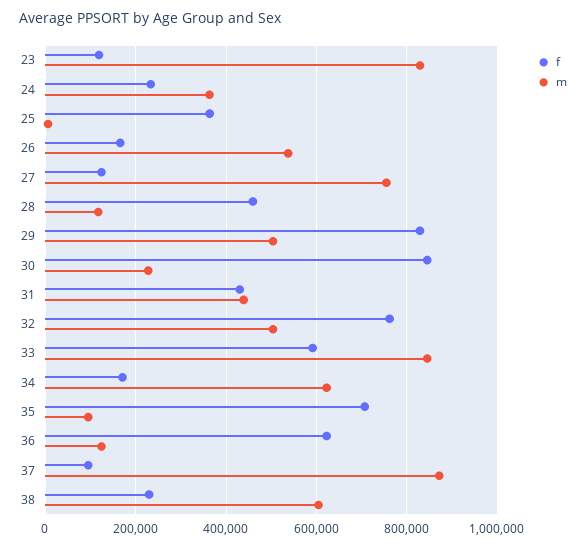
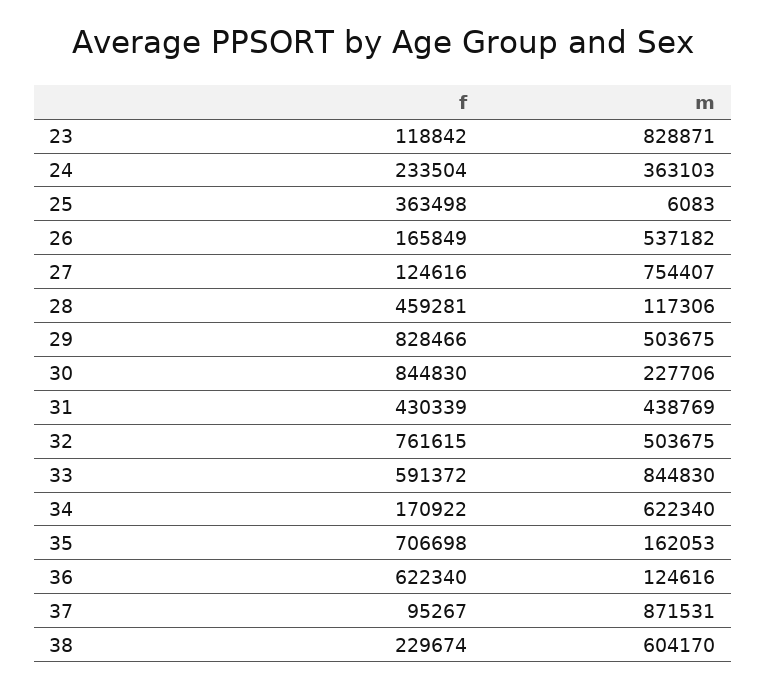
  {
    "f": {
      "23": 118842,
      "24": 233504,
      "25": 363498,
      "26": 165849,
      "27": 124616,
      "28": 459281,
      "29": 828466,
      "30": 844830,
      "31": 430339,
      "32": 761615,
      "33": 591372,
      "34": 170922,
      "35": 706698,
      "36": 622340,
      "37": 95267,
      "38": 229674
    },
    "m": {
      "23": 828871,
      "24": 363103,
      "25": 6083,
      "26": 537182,
      "27": 754407,
      "28": 117306,
      "29": 503675,
      "30": 227706,
      "31": 438769,
      "32": 503675,
      "33": 844830,
      "34": 622340,
-     "35": 100000,
+     "35": 162053,
      "36": 124616,
      "37": 871531,
      "38": 604170
    }
  }

